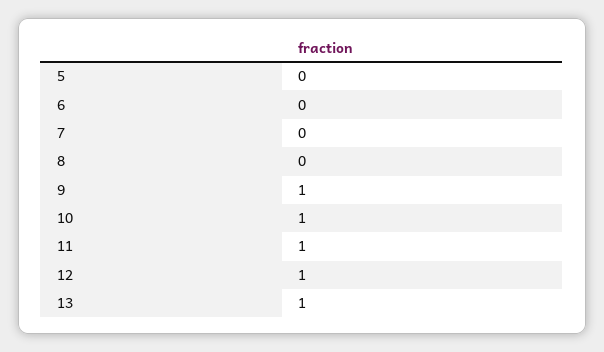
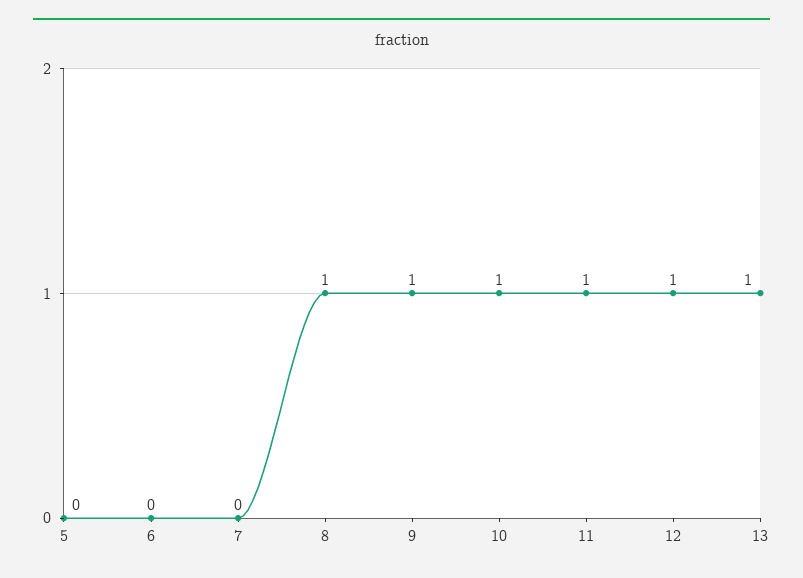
  {
    "5": 0,
    "6": 0,
    "7": 0,
-   "8": 0,
+   "8": 1,
    "9": 1,
    "10": 1,
    "11": 1,
    "12": 1,
    "13": 1
  }

